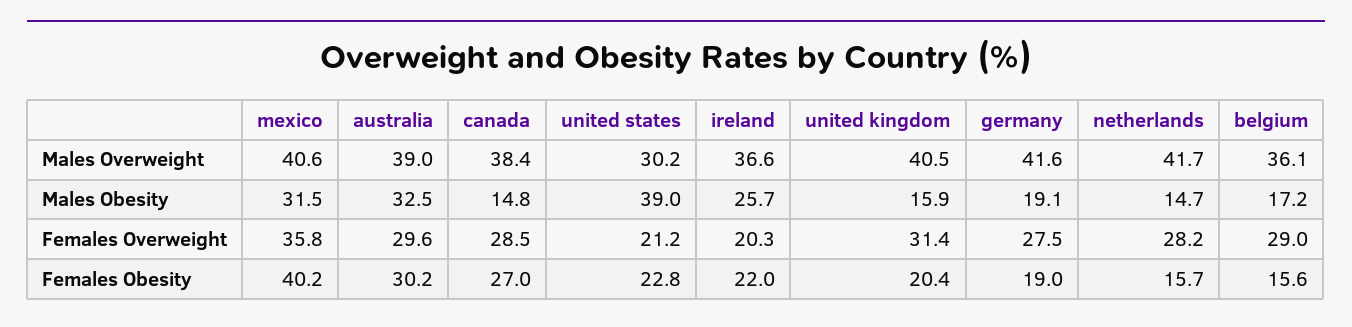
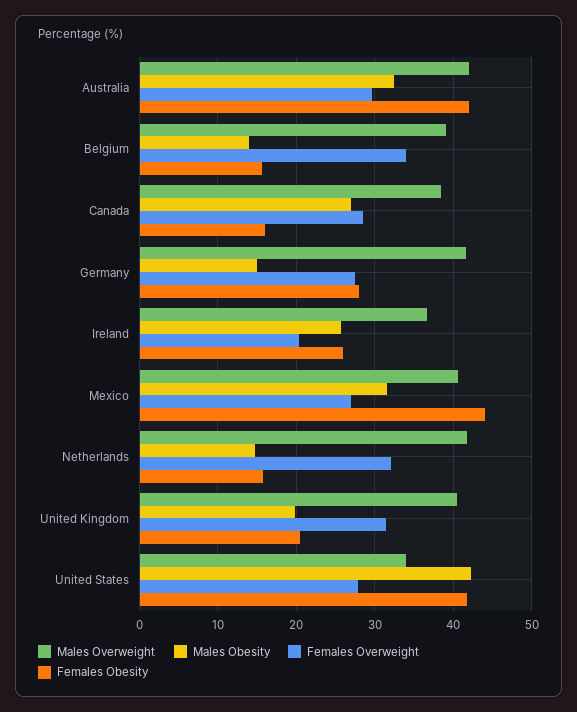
  {
    "Males Overweight": {
      "mexico": 40.6,
-     "australia": 39,
+     "australia": 42,
      "canada": 38.4,
-     "united states": 30.2,
+     "united states": 34,
      "ireland": 36.6,
      "united kingdom": 40.5,
      "germany": 41.6,
      "netherlands": 41.7,
-     "belgium": 36.1
+     "belgium": 39
    },
    "Males Obesity": {
      "mexico": 31.5,
      "australia": 32.5,
-     "canada": 14.8,
+     "canada": 27,
-     "united states": 39,
+     "united states": 42,
      "ireland": 25.7,
-     "united kingdom": 15.9,
+     "united kingdom": 20,
-     "germany": 19.1,
+     "germany": 15,
      "netherlands": 14.7,
-     "belgium": 17.2
+     "belgium": 14
    },
    "Females Overweight": {
-     "mexico": 35.8,
+     "mexico": 27,
      "australia": 29.6,
      "canada": 28.5,
-     "united states": 21.2,
+     "united states": 28,
      "ireland": 20.3,
      "united kingdom": 31.4,
      "germany": 27.5,
-     "netherlands": 28.2,
+     "netherlands": 32,
-     "belgium": 29
+     "belgium": 34
    },
    "Females Obesity": {
-     "mexico": 40.2,
+     "mexico": 44,
-     "australia": 30.2,
+     "australia": 42,
-     "canada": 27,
+     "canada": 16,
-     "united states": 22.8,
+     "united states": 42,
-     "ireland": 22,
+     "ireland": 26,
      "united kingdom": 20.4,
-     "germany": 19,
+     "germany": 28,
      "netherlands": 15.7,
      "belgium": 15.6
    }
  }

